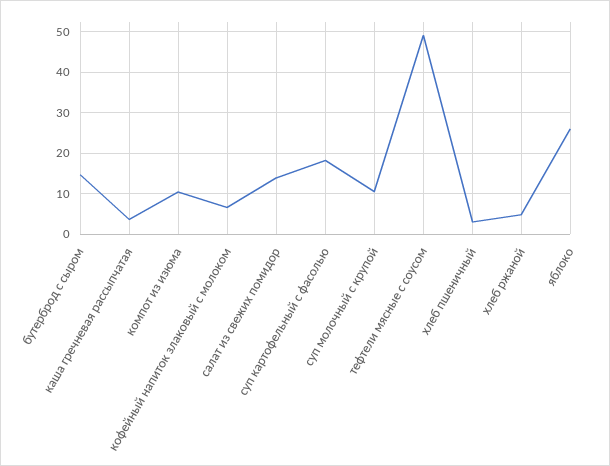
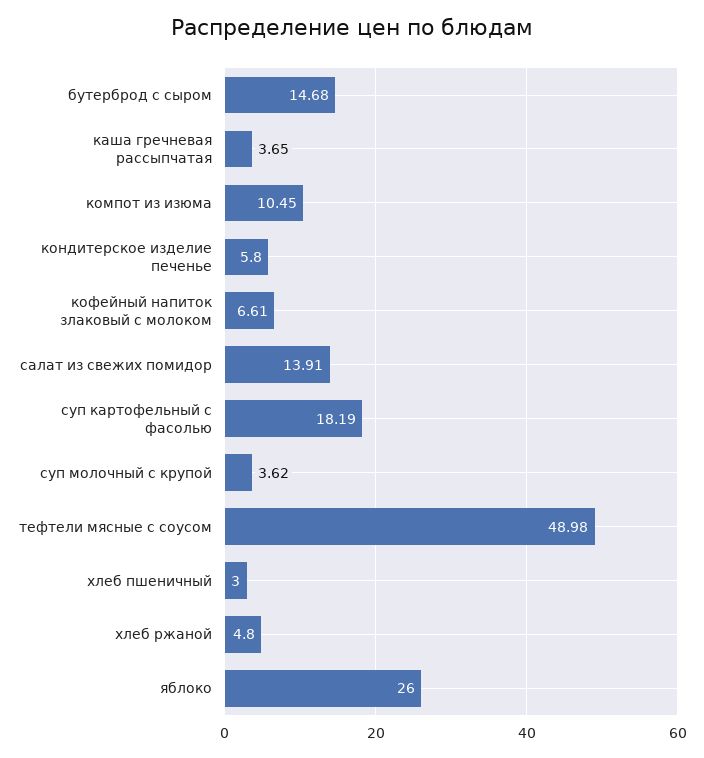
  {
    "бутерброд с сыром": 14.68,
    "каша гречневая рассыпчатая": 3.65,
    "компот из изюма": 10.45,
    "кофейный напиток злаковый с молоком": 6.61,
    "салат из свежих помидор": 13.91,
    "суп картофельный с фасолью": 18.19,
-   "суп молочный с крупой": 10,
+   "суп молочный с крупой": 3.62,
    "тефтели мясные с соусом": 48.98,
    "хлеб пшеничный": 3,
    "хлеб ржаной": 4.8,
-   "яблоко": 26
+   "яблоко": 26,
+   "кондитерское изделие печенье": 5.8
  }

